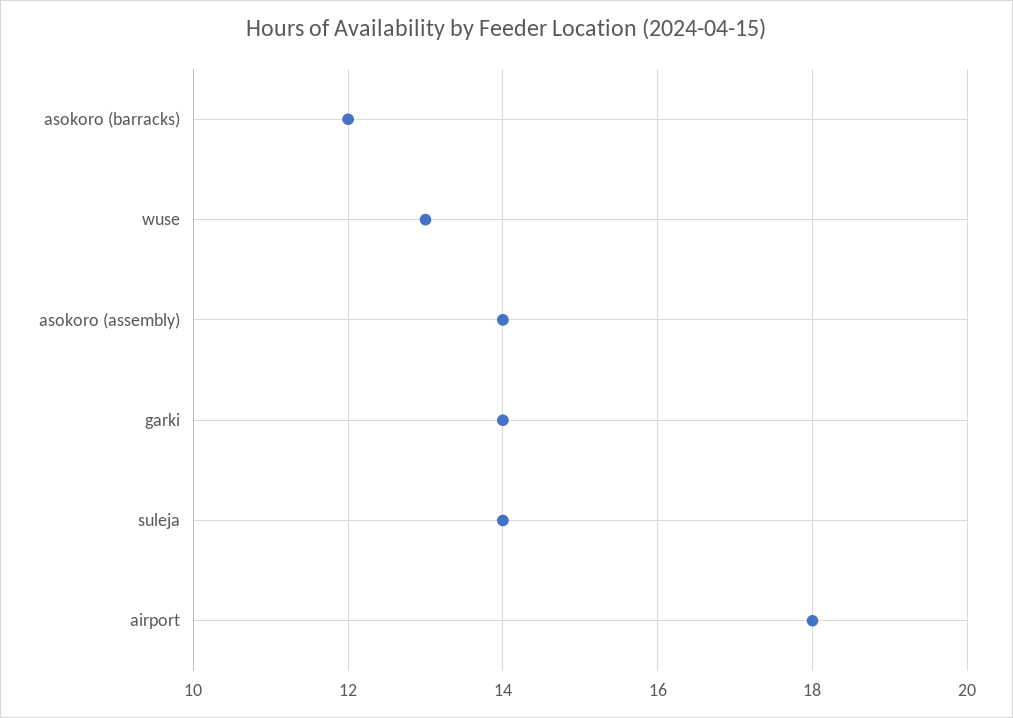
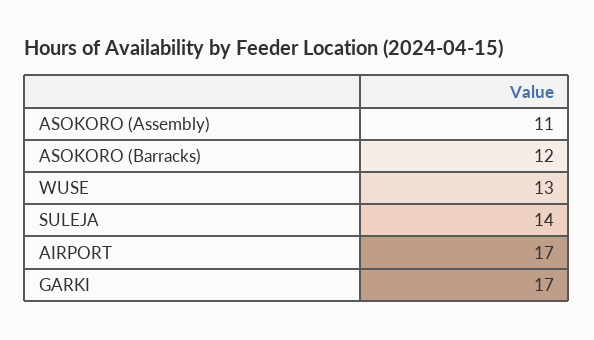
  {
    "asokoro (barracks)": 12,
    "wuse": 13,
-   "asokoro (assembly)": 14,
+   "asokoro (assembly)": 11,
-   "garki": 14,
+   "garki": 17,
    "suleja": 14,
-   "airport": 18
+   "airport": 17
  }

